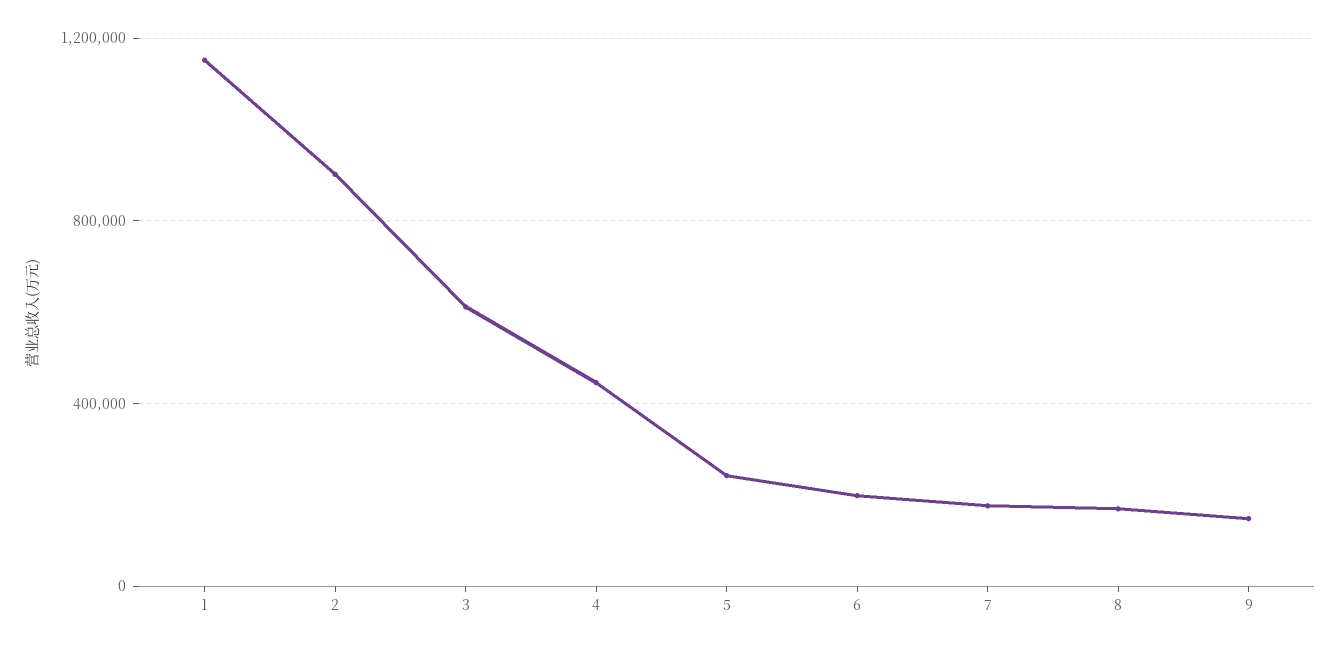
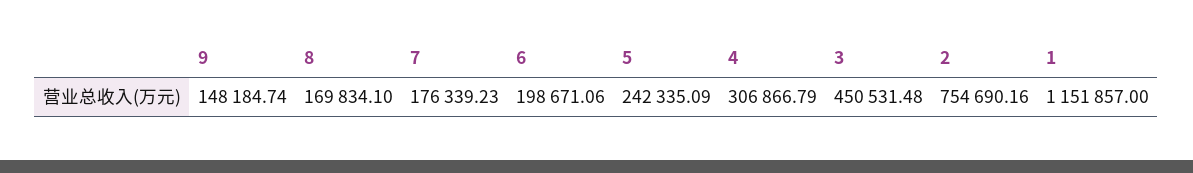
  {
    "1": 1151857,
-   "2": 900000,
+   "2": 754690.16,
-   "3": 600000,
+   "3": 450531.48,
-   "4": 450000,
+   "4": 306866.79,
    "5": 242335.09,
    "6": 198671.06,
    "7": 176339.23,
    "8": 169834.1,
    "9": 148184.74
  }

